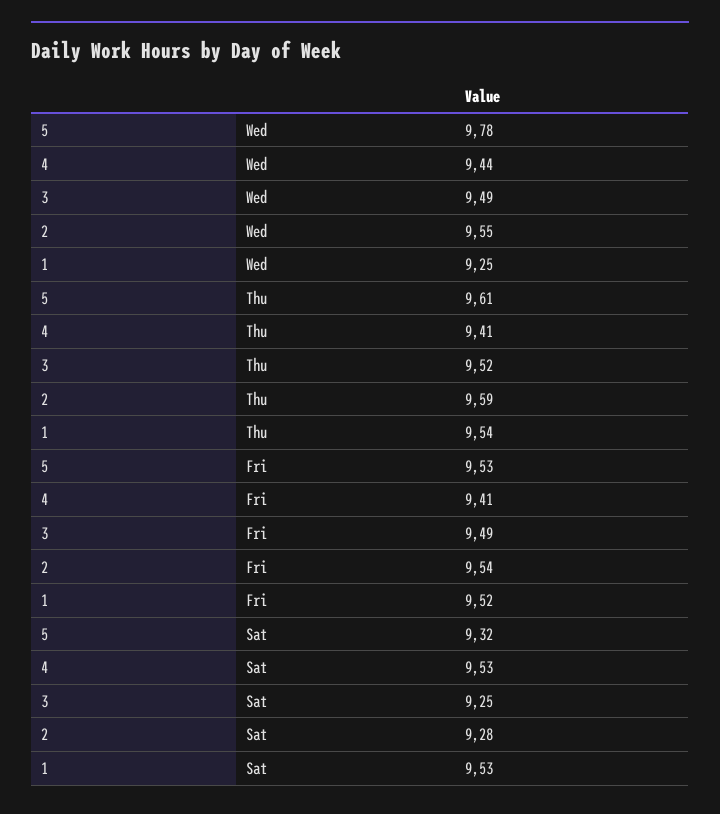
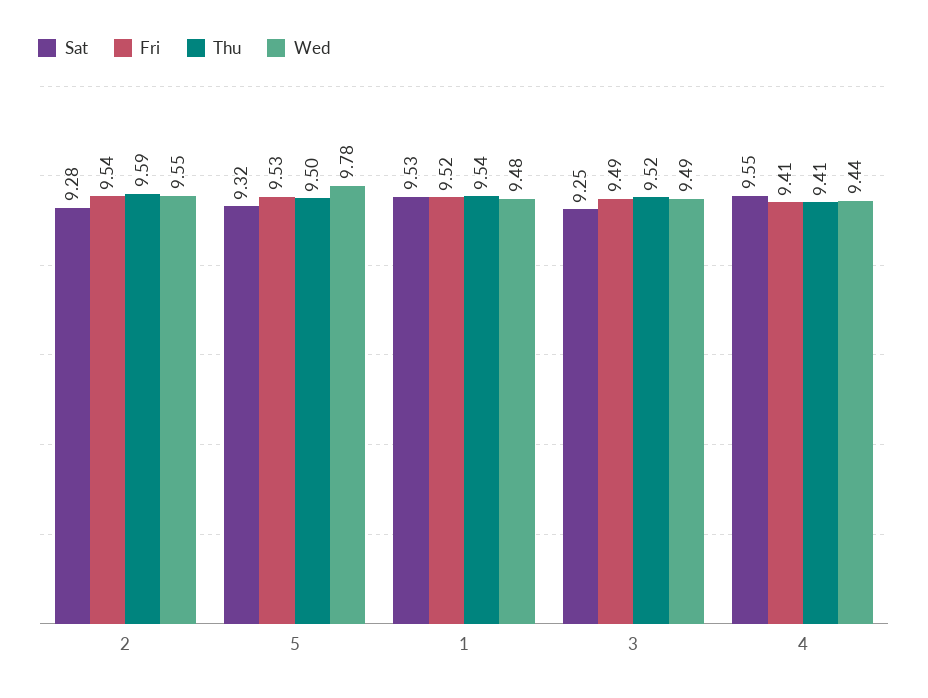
  {
    "Wed": {
      "5": 9.78,
      "4": 9.44,
      "3": 9.49,
      "2": 9.55,
-     "1": 9.25
+     "1": 9.48
    },
    "Thu": {
-     "5": 9.61,
+     "5": 9.5,
      "4": 9.41,
      "3": 9.52,
      "2": 9.59,
      "1": 9.54
    },
    "Fri": {
      "5": 9.53,
      "4": 9.41,
      "3": 9.49,
      "2": 9.54,
      "1": 9.52
    },
    "Sat": {
      "5": 9.32,
-     "4": 9.53,
+     "4": 9.55,
      "3": 9.25,
      "2": 9.28,
      "1": 9.53
    }
  }

